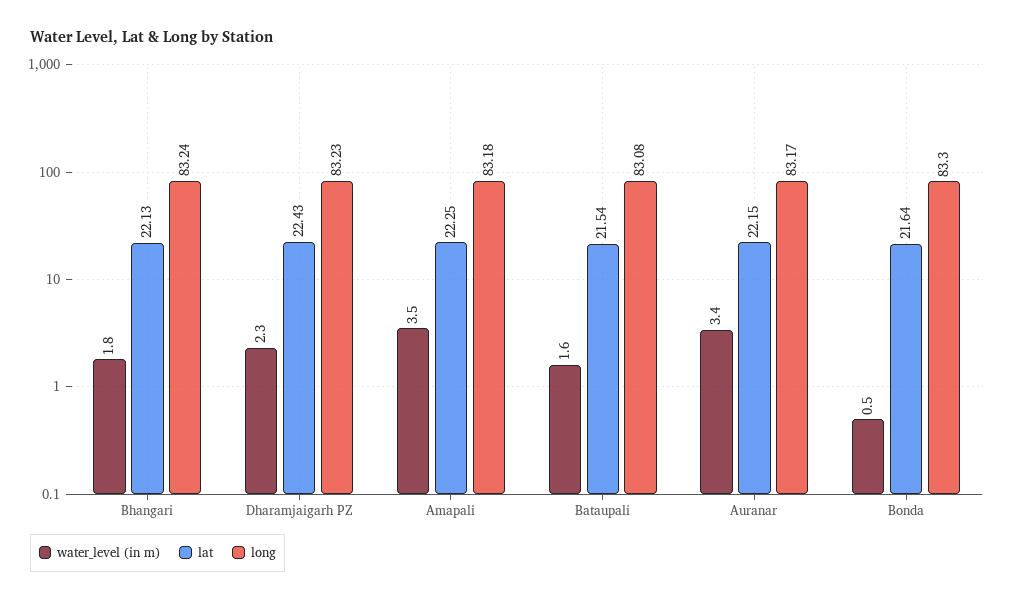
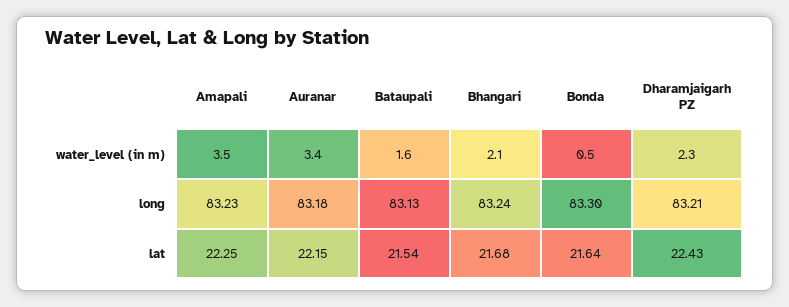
  {
    "water_level (in m)": {
-     "Bhangari": 1.8,
+     "Bhangari": 2.1,
      "Dharamjaigarh PZ": 2.3,
      "Amapali": 3.5,
      "Bataupali": 1.6,
      "Auranar": 3.4,
      "Bonda": 0.5
    },
    "lat": {
-     "Bhangari": 22.13,
+     "Bhangari": 21.68,
      "Dharamjaigarh PZ": 22.43,
      "Amapali": 22.25,
      "Bataupali": 21.54,
      "Auranar": 22.15,
      "Bonda": 21.64
    },
    "long": {
      "Bhangari": 83.24,
-     "Dharamjaigarh PZ": 83.23,
+     "Dharamjaigarh PZ": 83.21,
-     "Amapali": 83.18,
+     "Amapali": 83.23,
-     "Bataupali": 83.08,
+     "Bataupali": 83.13,
-     "Auranar": 83.17,
+     "Auranar": 83.18,
      "Bonda": 83.3
    }
  }

